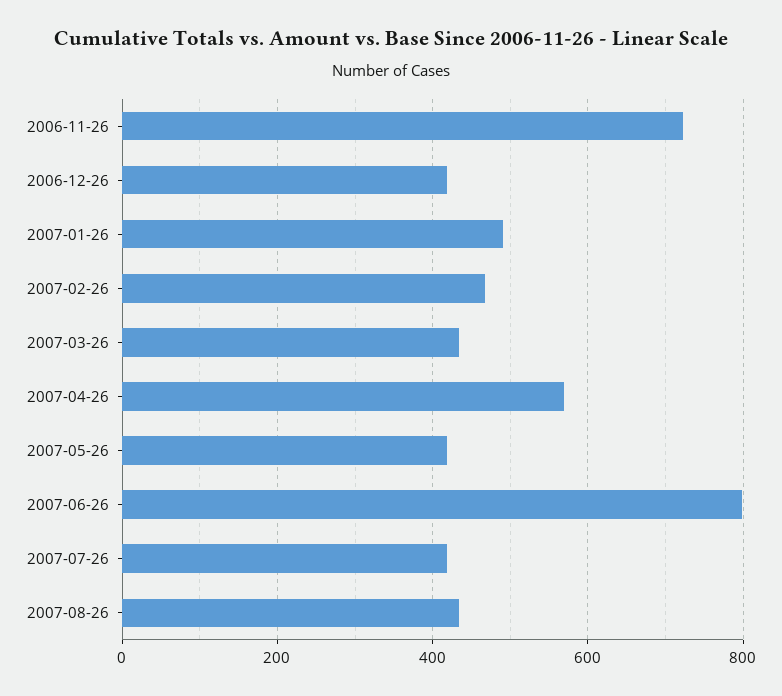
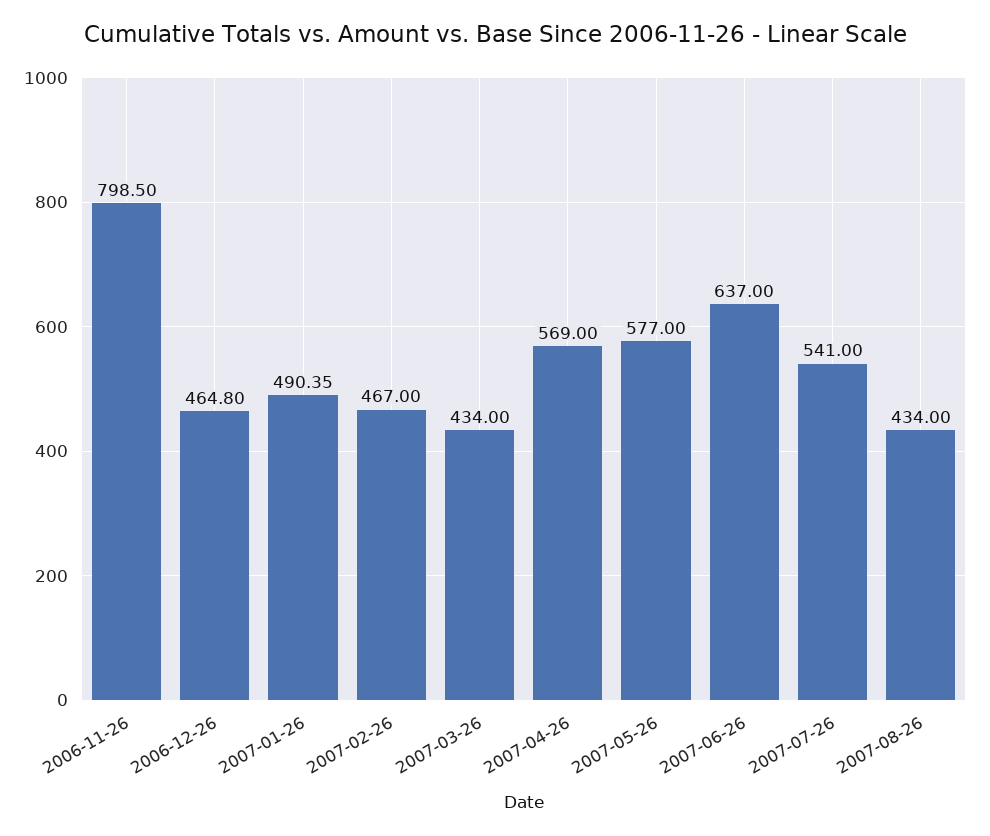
  {
-   "2006-11-26": 720,
+   "2006-11-26": 798.5,
-   "2006-12-26": 420,
+   "2006-12-26": 464.8,
    "2007-01-26": 490.35,
    "2007-02-26": 467,
    "2007-03-26": 434,
    "2007-04-26": 569,
-   "2007-05-26": 420,
+   "2007-05-26": 577,
-   "2007-06-26": 800,
+   "2007-06-26": 637,
-   "2007-07-26": 420,
+   "2007-07-26": 541,
    "2007-08-26": 434
  }

